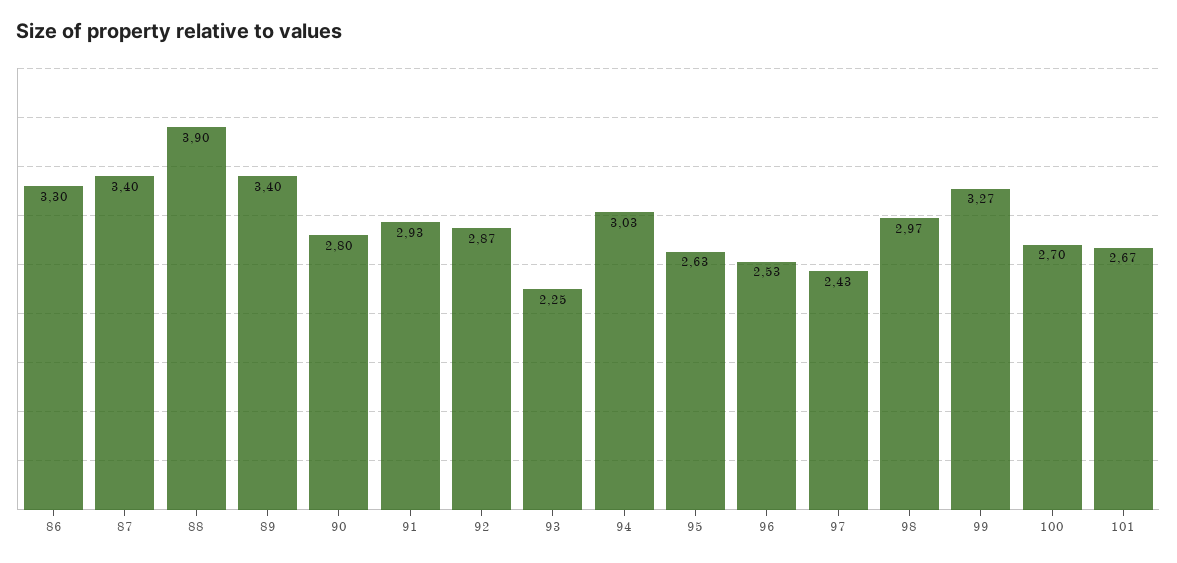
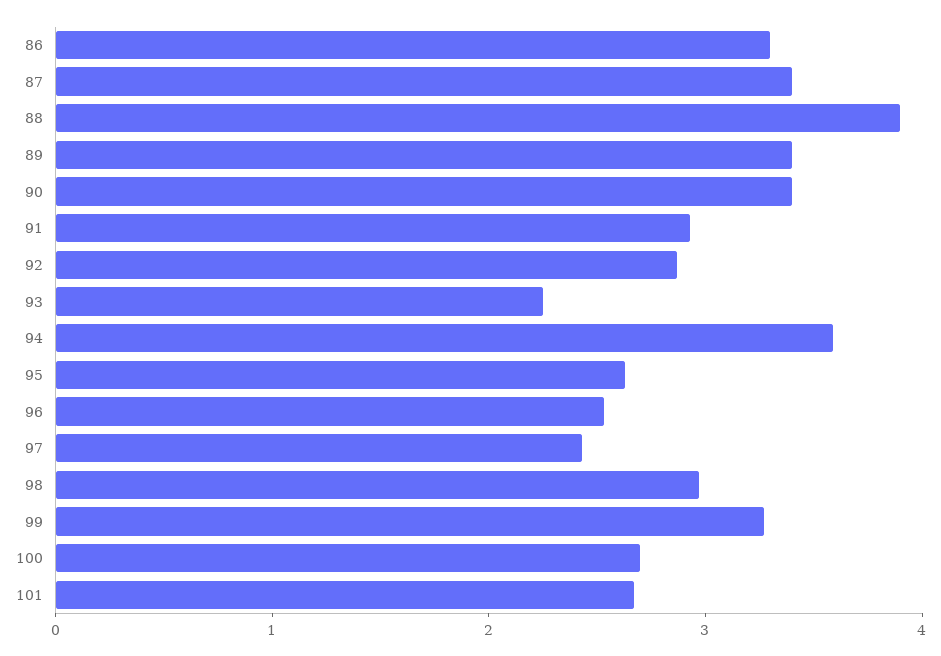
  {
    "86": 3.3,
    "87": 3.4,
    "88": 3.9,
    "89": 3.4,
-   "90": 2.8,
+   "90": 3.4,
    "91": 2.93,
    "92": 2.87,
    "93": 2.25,
-   "94": 3.03,
+   "94": 3.6,
    "95": 2.63,
    "96": 2.53,
    "97": 2.43,
    "98": 2.97,
    "99": 3.27,
    "100": 2.7,
    "101": 2.67
  }

